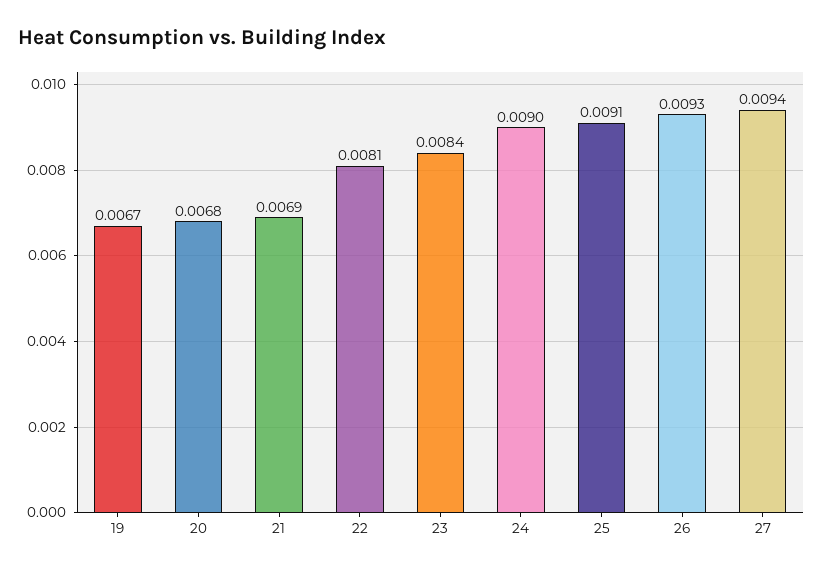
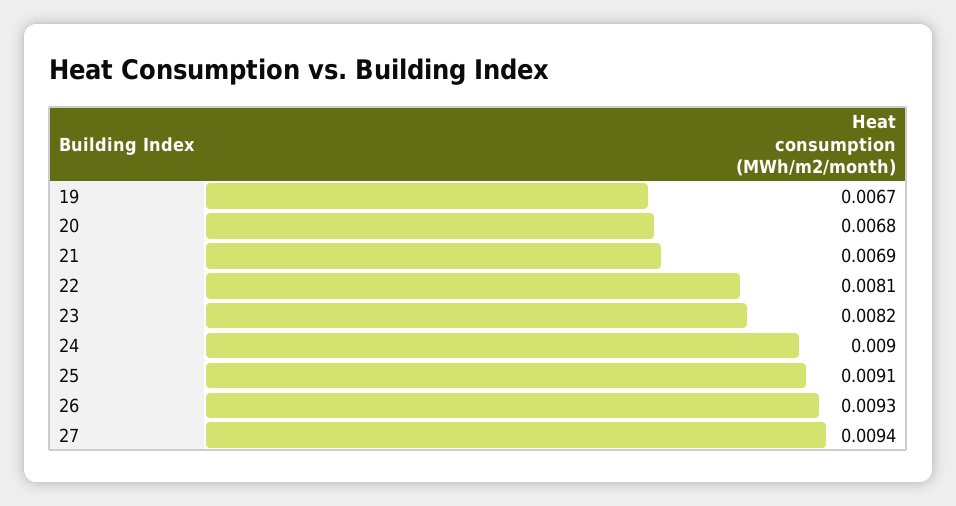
  {
    "19": 0.0067,
    "20": 0.0068,
    "21": 0.0069,
    "22": 0.0081,
-   "23": 0.0084,
+   "23": 0.0082,
    "24": 0.009,
    "25": 0.0091,
    "26": 0.0093,
    "27": 0.0094
  }

